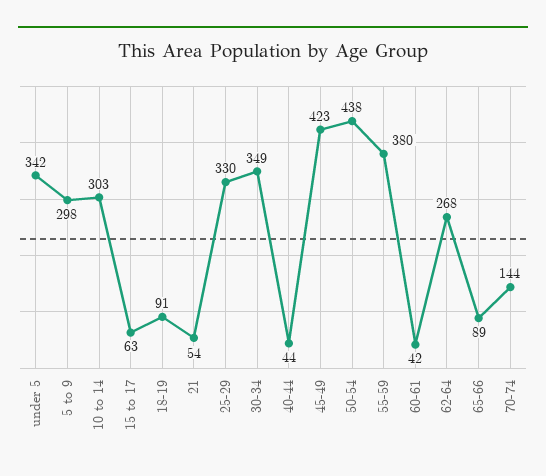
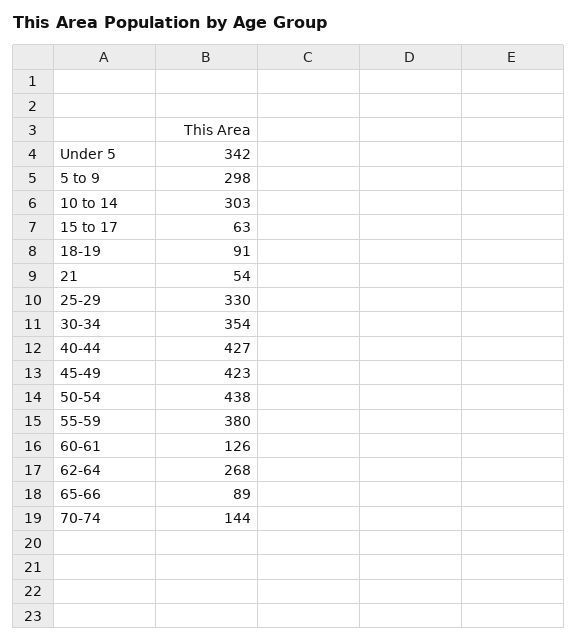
  {
    "under 5": 342,
    "5 to 9": 298,
    "10 to 14": 303,
    "15 to 17": 63,
    "18-19": 91,
    "21": 54,
    "25-29": 330,
-   "30-34": 349,
+   "30-34": 354,
-   "40-44": 44,
+   "40-44": 427,
    "45-49": 423,
    "50-54": 438,
    "55-59": 380,
-   "60-61": 42,
+   "60-61": 126,
    "62-64": 268,
    "65-66": 89,
    "70-74": 144
  }

